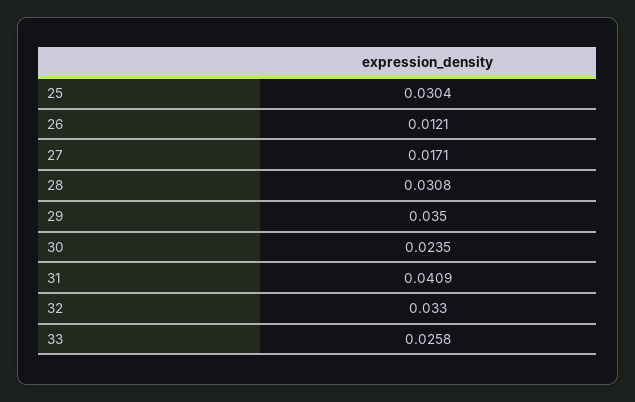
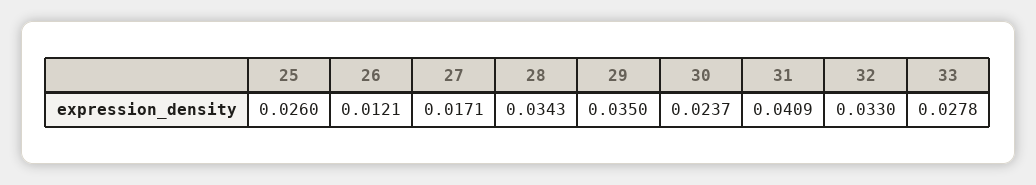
  {
-   "25": 0.0304,
+   "25": 0.026,
    "26": 0.0121,
    "27": 0.0171,
-   "28": 0.0308,
+   "28": 0.0343,
    "29": 0.035,
-   "30": 0.0235,
+   "30": 0.0237,
    "31": 0.0409,
    "32": 0.033,
-   "33": 0.0258
+   "33": 0.0278
  }

